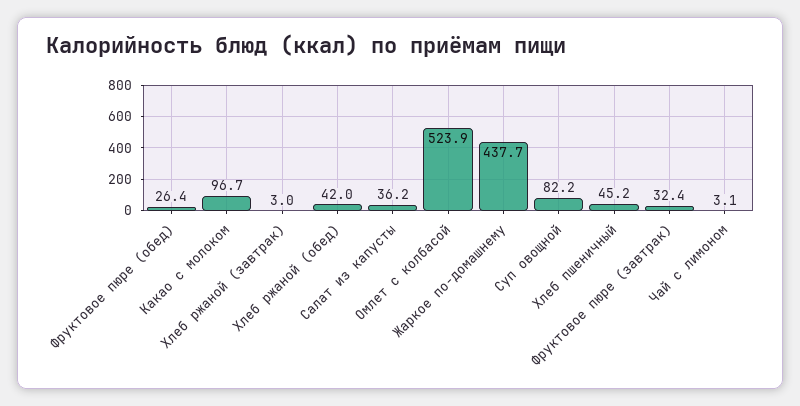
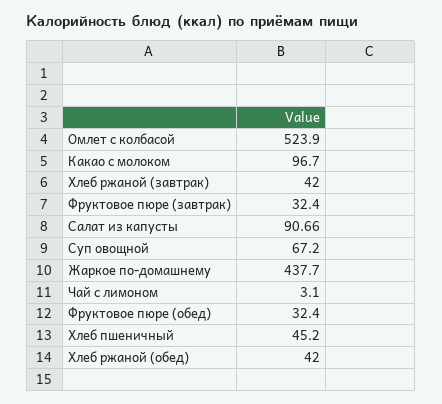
  {
-   "Фруктовое пюре (обед)": 26.4,
+   "Фруктовое пюре (обед)": 32.4,
    "Какао с молоком": 96.7,
-   "Хлеб ржаной (завтрак)": 3,
+   "Хлеб ржаной (завтрак)": 42,
    "Хлеб ржаной (обед)": 42,
-   "Салат из капусты": 36.2,
+   "Салат из капусты": 90.66,
    "Омлет с колбасой": 523.9,
    "Жаркое по-домашнему": 437.7,
-   "Суп овощной": 82.2,
+   "Суп овощной": 67.2,
    "Хлеб пшеничный": 45.2,
    "Фруктовое пюре (завтрак)": 32.4,
    "Чай с лимоном": 3.1
  }

